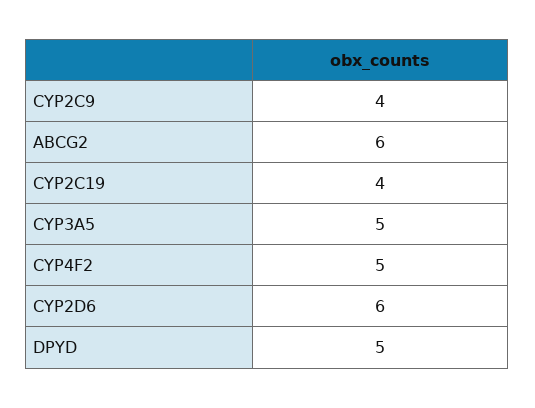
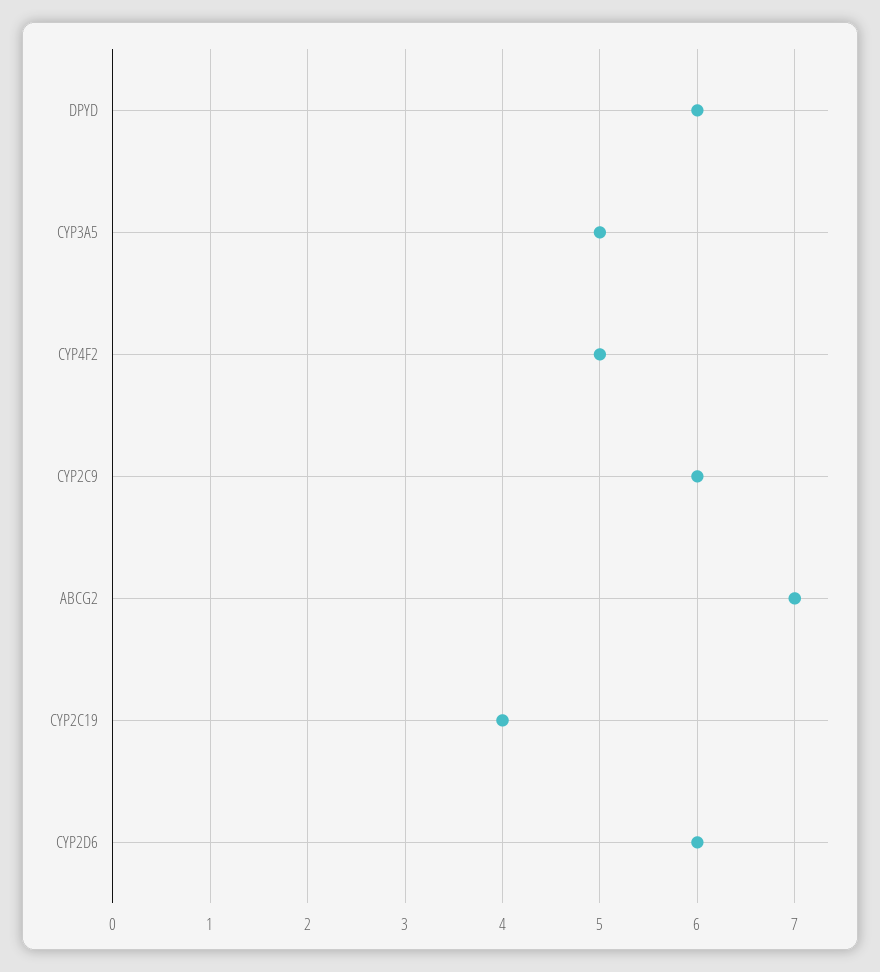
  {
-   "CYP2C9": 4,
+   "CYP2C9": 6,
-   "ABCG2": 6,
+   "ABCG2": 7,
    "CYP2C19": 4,
    "CYP3A5": 5,
    "CYP4F2": 5,
    "CYP2D6": 6,
-   "DPYD": 5
+   "DPYD": 6
  }

